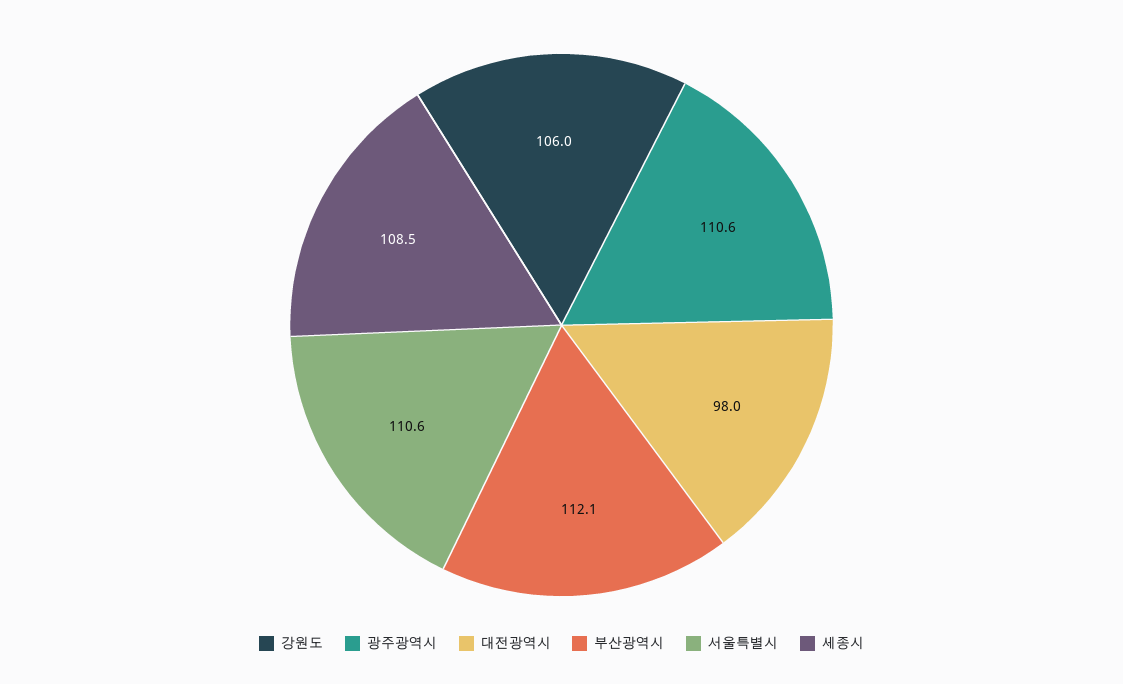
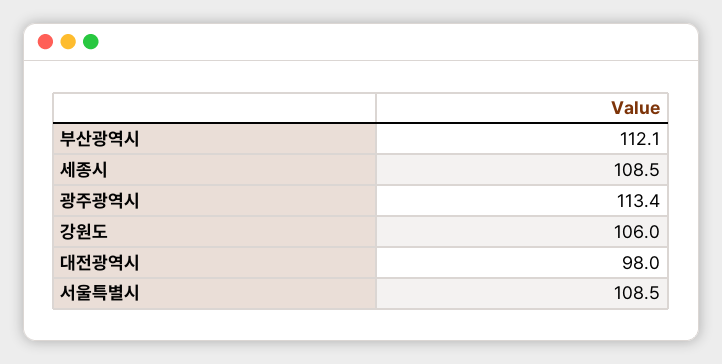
  {
    "강원도": 106,
-   "광주광역시": 110.6,
+   "광주광역시": 113.4,
    "대전광역시": 98,
    "부산광역시": 112.1,
-   "서울특별시": 110.6,
+   "서울특별시": 108.5,
    "세종시": 108.5
  }

